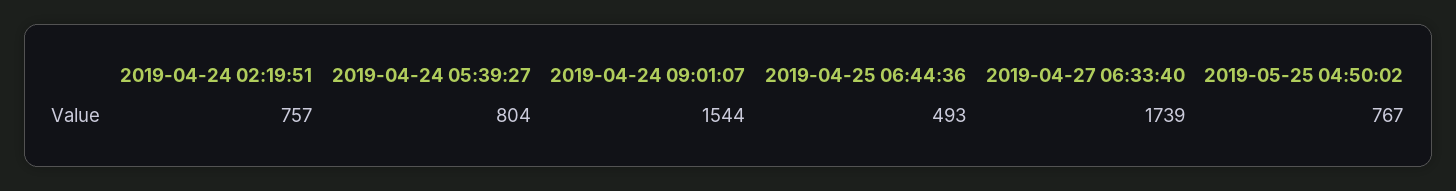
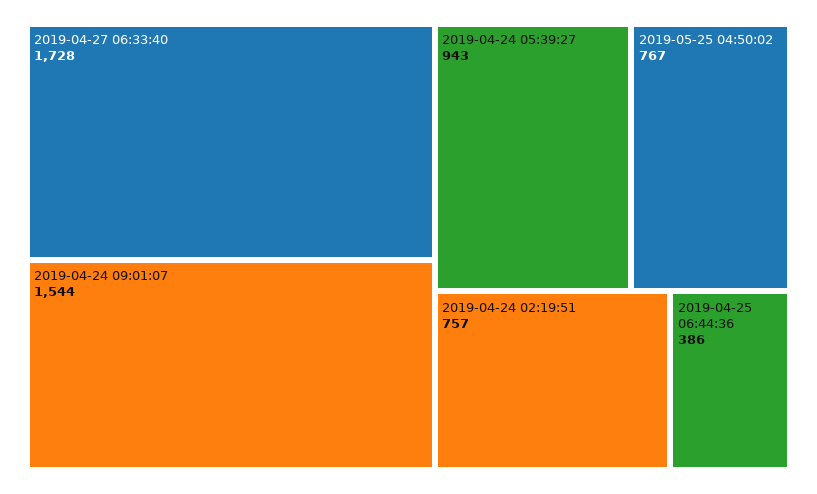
  {
    "2019-04-24 02:19:51": 757,
-   "2019-04-24 05:39:27": 804,
+   "2019-04-24 05:39:27": 943,
    "2019-04-24 09:01:07": 1544,
-   "2019-04-25 06:44:36": 493,
+   "2019-04-25 06:44:36": 386,
-   "2019-04-27 06:33:40": 1739,
+   "2019-04-27 06:33:40": 1728,
    "2019-05-25 04:50:02": 767
  }

